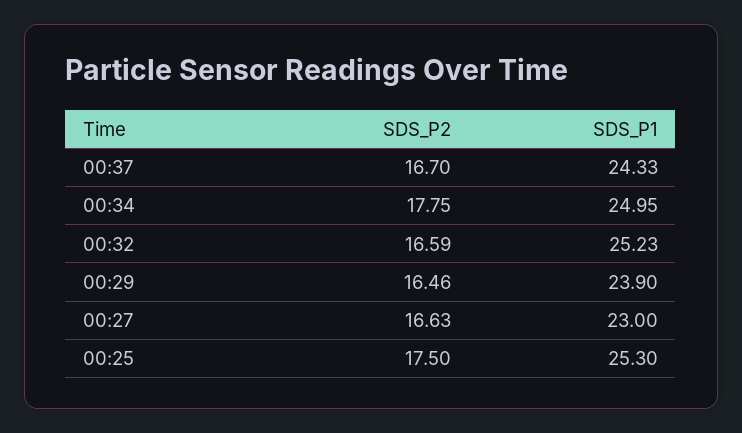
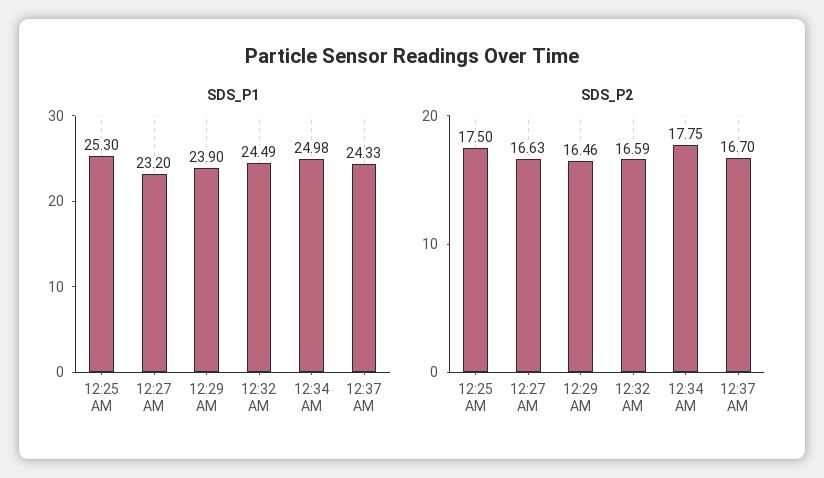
  {
    "SDS_P2": {
      "00:37": 16.7,
      "00:34": 17.75,
      "00:32": 16.59,
      "00:29": 16.46,
      "00:27": 16.63,
      "00:25": 17.5
    },
    "SDS_P1": {
      "00:37": 24.33,
-     "00:34": 24.95,
+     "00:34": 24.98,
-     "00:32": 25.23,
+     "00:32": 24.49,
      "00:29": 23.9,
-     "00:27": 23,
+     "00:27": 23.2,
      "00:25": 25.3
    }
  }

